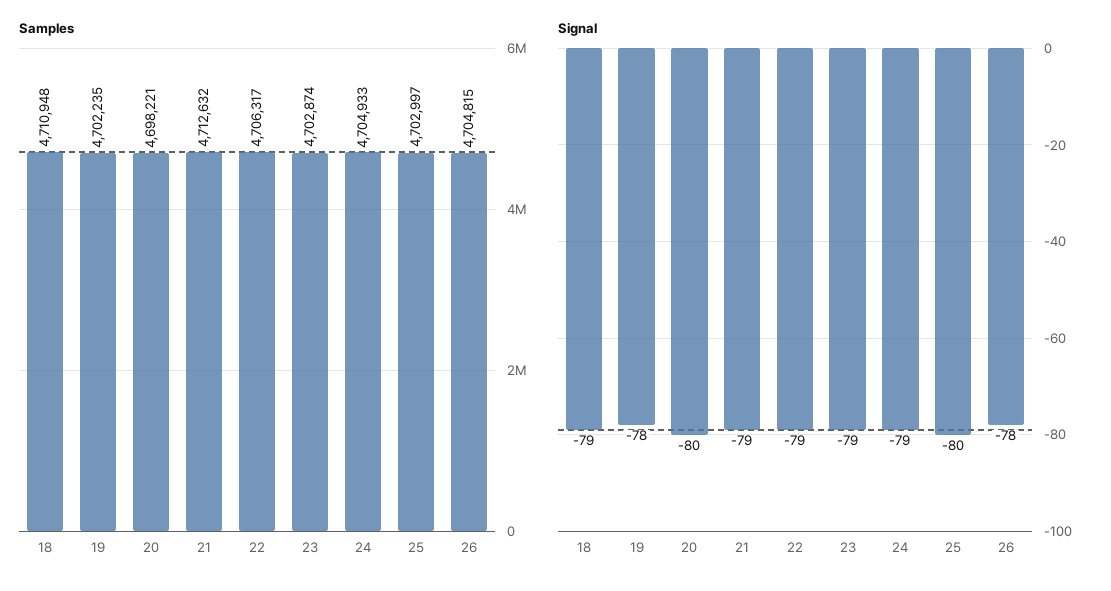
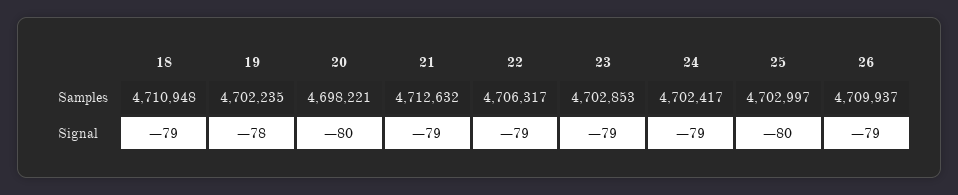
  {
    "Samples": {
      "18": 4710948,
      "19": 4702235,
      "20": 4698221,
      "21": 4712632,
      "22": 4706317,
-     "23": 4702874,
+     "23": 4702853,
-     "24": 4704933,
+     "24": 4702417,
      "25": 4702997,
-     "26": 4704815
+     "26": 4709937
    },
    "Signal": {
      "18": -79,
      "19": -78,
      "20": -80,
      "21": -79,
      "22": -79,
      "23": -79,
      "24": -79,
      "25": -80,
-     "26": -78
+     "26": -79
    }
  }

